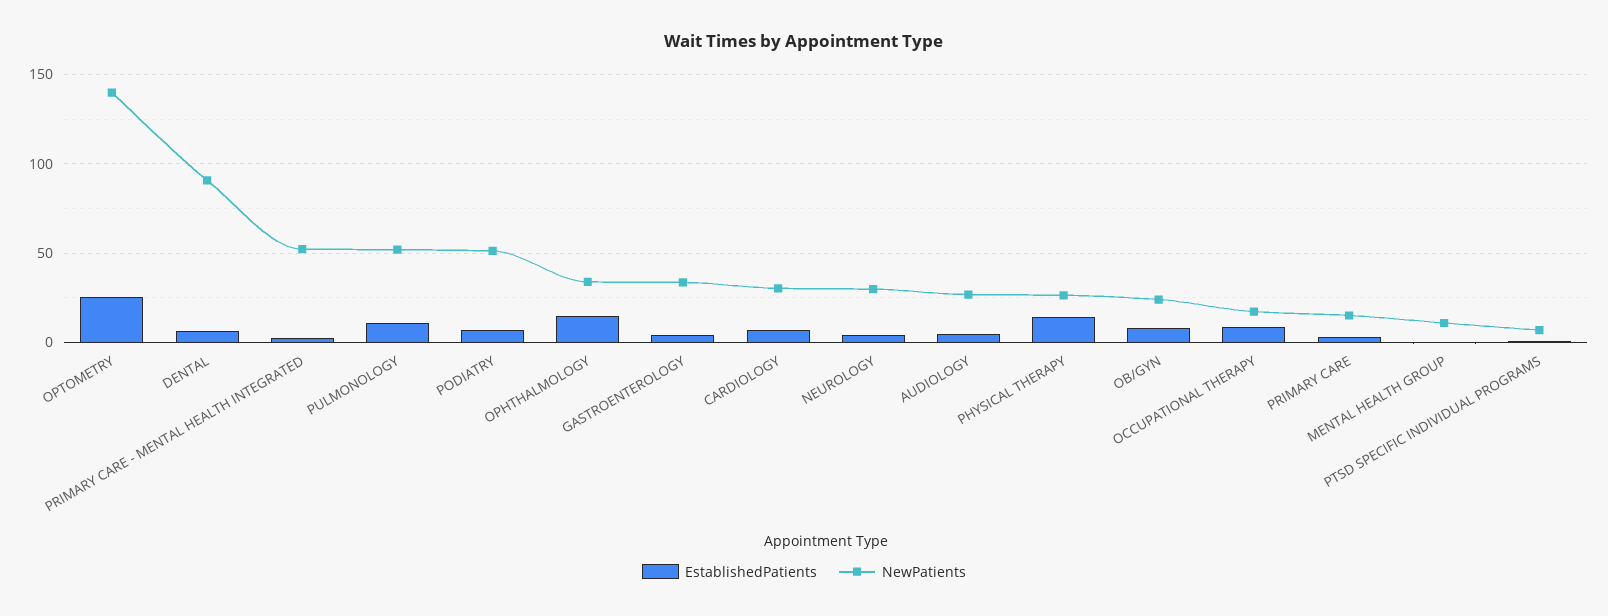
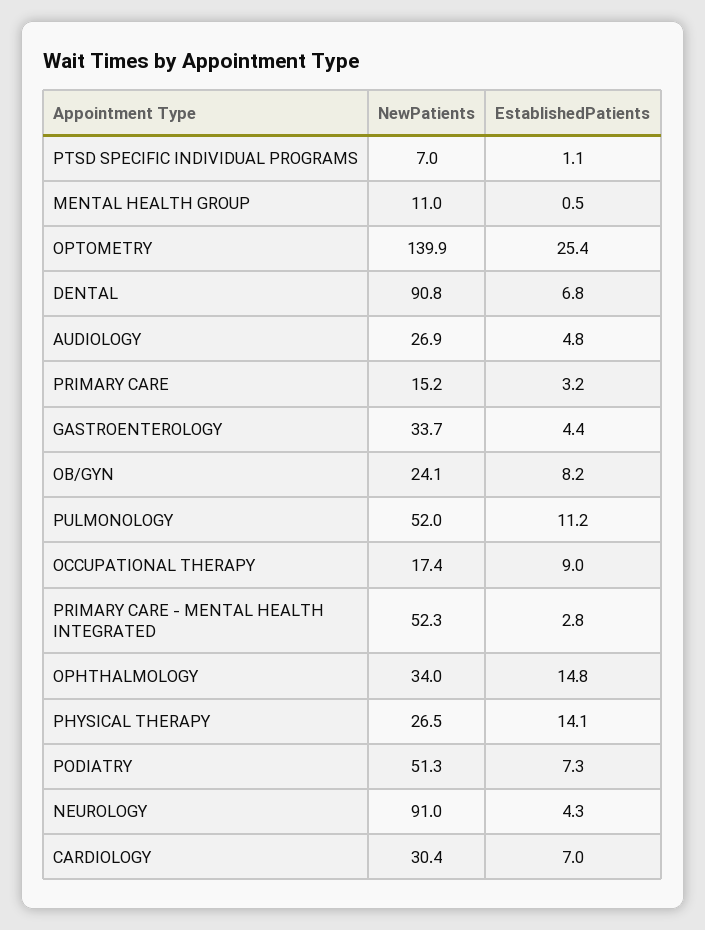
  {
    "EstablishedPatients": {
      "OPTOMETRY": 25.4,
      "DENTAL": 6.8,
      "PRIMARY CARE - MENTAL HEALTH INTEGRATED": 2.8,
      "PULMONOLOGY": 11.2,
      "PODIATRY": 7.3,
      "OPHTHALMOLOGY": 14.8,
      "GASTROENTEROLOGY": 4.4,
      "CARDIOLOGY": 7,
      "NEUROLOGY": 4.3,
      "AUDIOLOGY": 4.8,
      "PHYSICAL THERAPY": 14.1,
      "OB/GYN": 8.2,
      "OCCUPATIONAL THERAPY": 9,
      "PRIMARY CARE": 3.2,
      "MENTAL HEALTH GROUP": 0.5,
      "PTSD SPECIFIC INDIVIDUAL PROGRAMS": 1.1
    },
    "NewPatients": {
      "OPTOMETRY": 139.9,
      "DENTAL": 90.8,
      "PRIMARY CARE - MENTAL HEALTH INTEGRATED": 52.3,
      "PULMONOLOGY": 52,
      "PODIATRY": 51.3,
      "OPHTHALMOLOGY": 34,
      "GASTROENTEROLOGY": 33.7,
      "CARDIOLOGY": 30.4,
-     "NEUROLOGY": 30,
+     "NEUROLOGY": 91,
      "AUDIOLOGY": 26.9,
      "PHYSICAL THERAPY": 26.5,
      "OB/GYN": 24.1,
      "OCCUPATIONAL THERAPY": 17.4,
      "PRIMARY CARE": 15.2,
      "MENTAL HEALTH GROUP": 11,
      "PTSD SPECIFIC INDIVIDUAL PROGRAMS": 7
    }
  }

